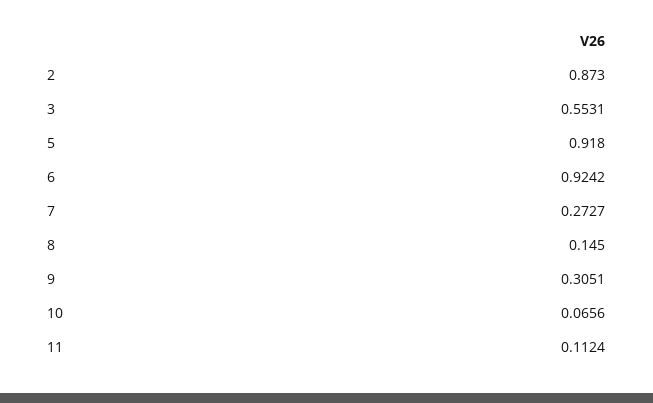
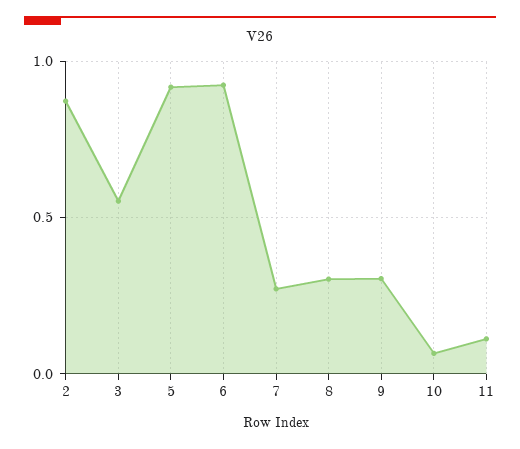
  {
    "2": 0.873,
    "3": 0.5531,
    "5": 0.918,
    "6": 0.9242,
    "7": 0.2727,
-   "8": 0.145,
+   "8": 0.3,
    "9": 0.3051,
    "10": 0.0656,
    "11": 0.1124
  }

